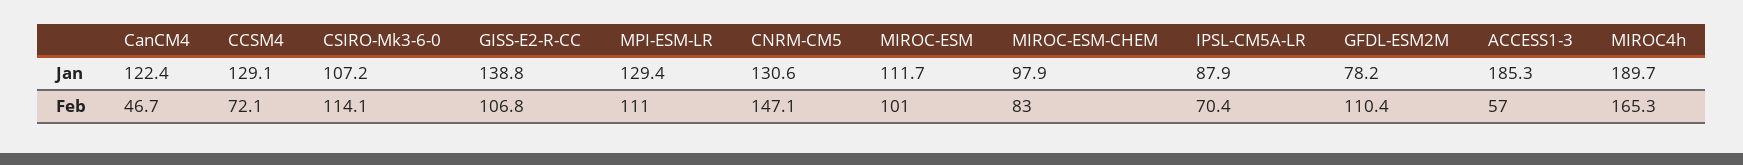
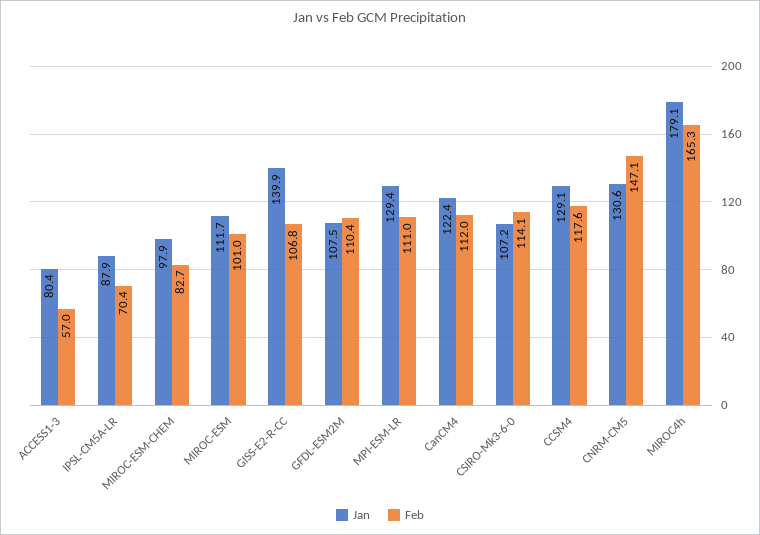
  {
    "Jan": {
      "CanCM4": 122.4,
      "CCSM4": 129.1,
      "CSIRO-Mk3-6-0": 107.2,
-     "GISS-E2-R-CC": 138.8,
+     "GISS-E2-R-CC": 139.9,
      "MPI-ESM-LR": 129.4,
      "CNRM-CM5": 130.6,
      "MIROC-ESM": 111.7,
      "MIROC-ESM-CHEM": 97.9,
      "IPSL-CM5A-LR": 87.9,
-     "GFDL-ESM2M": 78.2,
+     "GFDL-ESM2M": 107.5,
-     "ACCESS1-3": 185.3,
+     "ACCESS1-3": 80.4,
-     "MIROC4h": 189.7
+     "MIROC4h": 179.1
    },
    "Feb": {
-     "CanCM4": 46.7,
+     "CanCM4": 112,
-     "CCSM4": 72.1,
+     "CCSM4": 117.6,
      "CSIRO-Mk3-6-0": 114.1,
      "GISS-E2-R-CC": 106.8,
      "MPI-ESM-LR": 111,
      "CNRM-CM5": 147.1,
      "MIROC-ESM": 101,
-     "MIROC-ESM-CHEM": 83,
+     "MIROC-ESM-CHEM": 82.7,
      "IPSL-CM5A-LR": 70.4,
      "GFDL-ESM2M": 110.4,
      "ACCESS1-3": 57,
      "MIROC4h": 165.3
    }
  }

